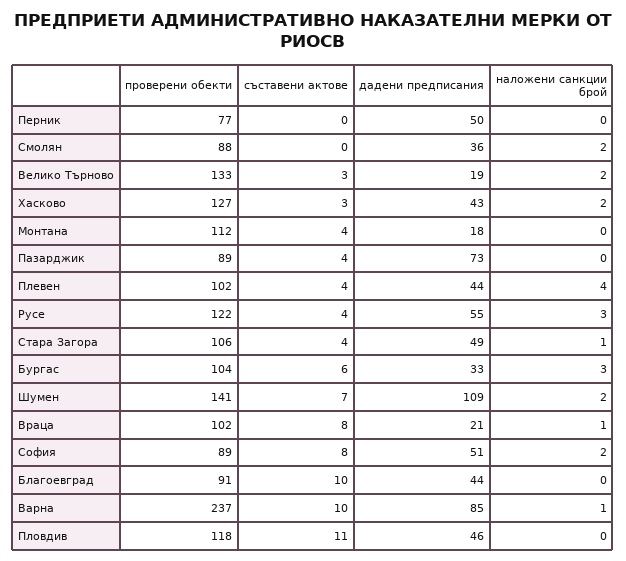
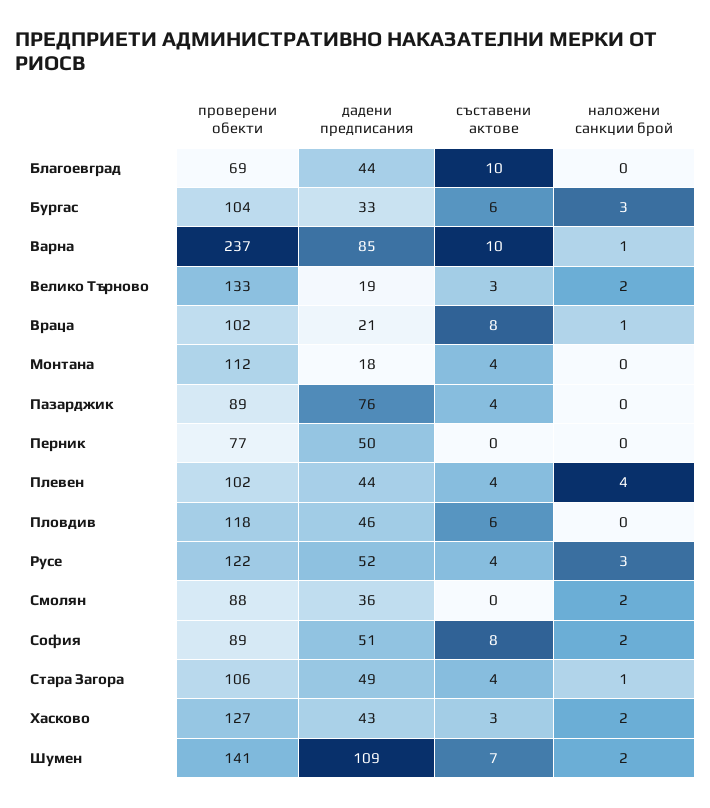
  {
    "проверени обекти": {
      "Перник": 77,
      "Смолян": 88,
      "Велико Търново": 133,
      "Хасково": 127,
      "Монтана": 112,
      "Пазарджик": 89,
      "Плевен": 102,
      "Русе": 122,
      "Стара Загора": 106,
      "Бургас": 104,
      "Шумен": 141,
      "Враца": 102,
      "София": 89,
-     "Благоевград": 91,
+     "Благоевград": 69,
      "Варна": 237,
      "Пловдив": 118
    },
    "съставени актове": {
      "Перник": 0,
      "Смолян": 0,
      "Велико Търново": 3,
      "Хасково": 3,
      "Монтана": 4,
      "Пазарджик": 4,
      "Плевен": 4,
      "Русе": 4,
      "Стара Загора": 4,
      "Бургас": 6,
      "Шумен": 7,
      "Враца": 8,
      "София": 8,
      "Благоевград": 10,
      "Варна": 10,
-     "Пловдив": 11
+     "Пловдив": 6
    },
    "дадени предписания": {
      "Перник": 50,
      "Смолян": 36,
      "Велико Търново": 19,
      "Хасково": 43,
      "Монтана": 18,
-     "Пазарджик": 73,
+     "Пазарджик": 76,
      "Плевен": 44,
-     "Русе": 55,
+     "Русе": 52,
      "Стара Загора": 49,
      "Бургас": 33,
      "Шумен": 109,
      "Враца": 21,
      "София": 51,
      "Благоевград": 44,
      "Варна": 85,
      "Пловдив": 46
    },
    "наложени санкции брой": {
      "Перник": 0,
      "Смолян": 2,
      "Велико Търново": 2,
      "Хасково": 2,
      "Монтана": 0,
      "Пазарджик": 0,
      "Плевен": 4,
      "Русе": 3,
      "Стара Загора": 1,
      "Бургас": 3,
      "Шумен": 2,
      "Враца": 1,
      "София": 2,
      "Благоевград": 0,
      "Варна": 1,
      "Пловдив": 0
    }
  }

